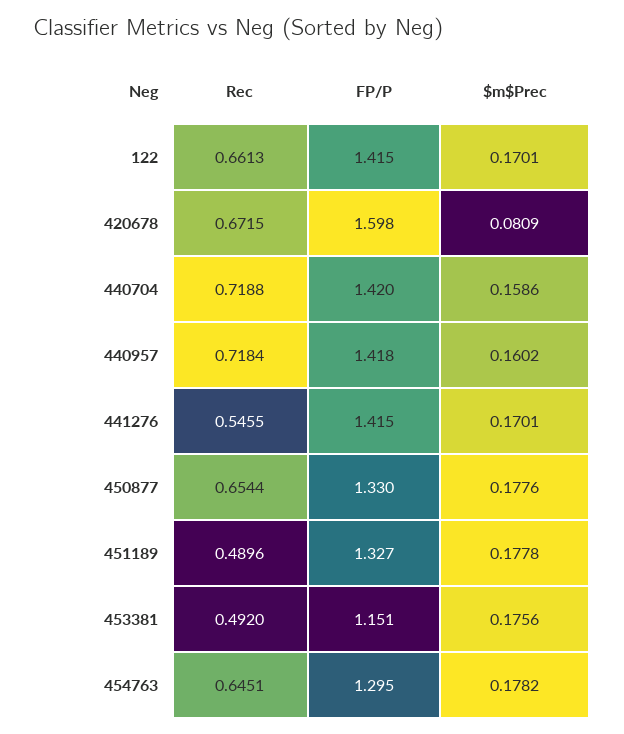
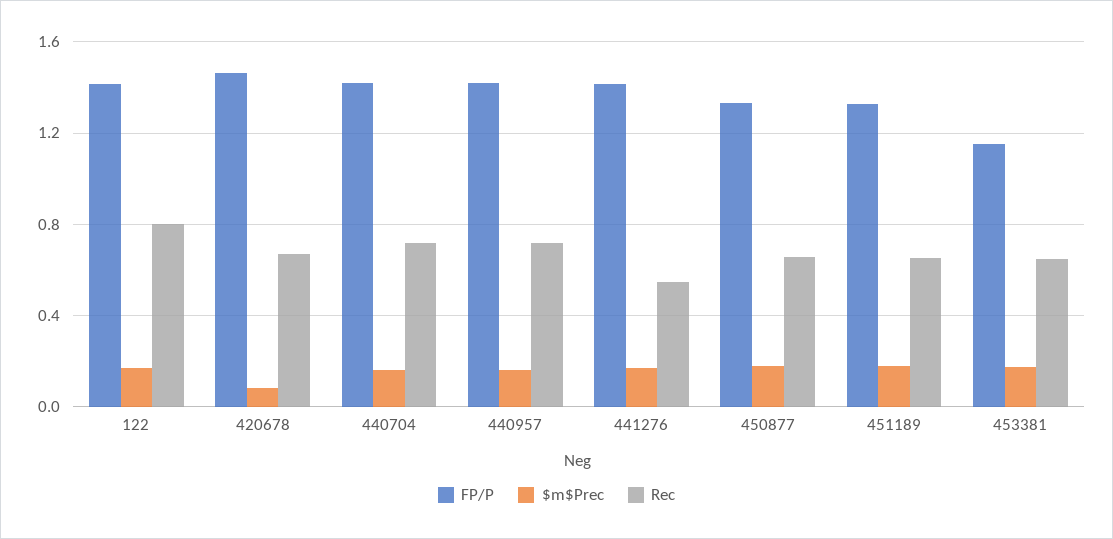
  {
    "Rec": {
-     "122": 0.6613,
+     "122": 0.8,
      "420678": 0.6715,
      "440704": 0.7188,
      "440957": 0.7184,
      "441276": 0.5455,
      "450877": 0.6544,
-     "451189": 0.4896,
+     "451189": 0.65,
-     "453381": 0.492,
+     "453381": 0.65
-     "454763": 0.6451
    },
    "FP/P": {
      "122": 1.415,
-     "420678": 1.598,
+     "420678": 1.45,
      "440704": 1.42,
      "440957": 1.418,
      "441276": 1.415,
      "450877": 1.33,
      "451189": 1.327,
-     "453381": 1.151,
+     "453381": 1.151
-     "454763": 1.295
    },
    "$m$Prec": {
      "122": 0.1701,
      "420678": 0.0809,
      "440704": 0.1586,
      "440957": 0.1602,
      "441276": 0.1701,
      "450877": 0.1776,
      "451189": 0.1778,
-     "453381": 0.1756,
+     "453381": 0.1756
-     "454763": 0.1782
    }
  }

